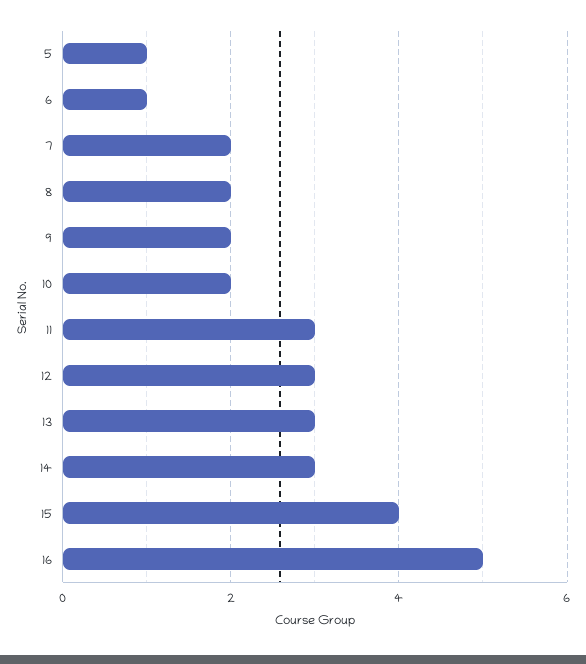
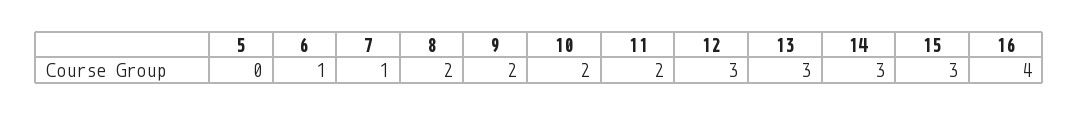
  {
-   "5": 1,
+   "5": 0,
    "6": 1,
-   "7": 2,
+   "7": 1,
    "8": 2,
    "9": 2,
    "10": 2,
-   "11": 3,
+   "11": 2,
    "12": 3,
    "13": 3,
    "14": 3,
-   "15": 4,
+   "15": 3,
-   "16": 5
+   "16": 4
  }

